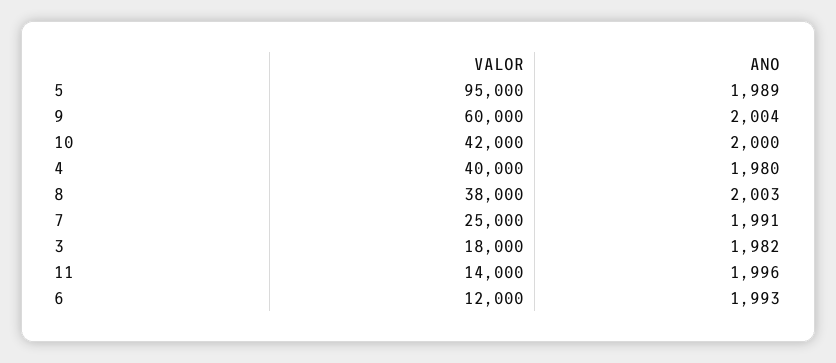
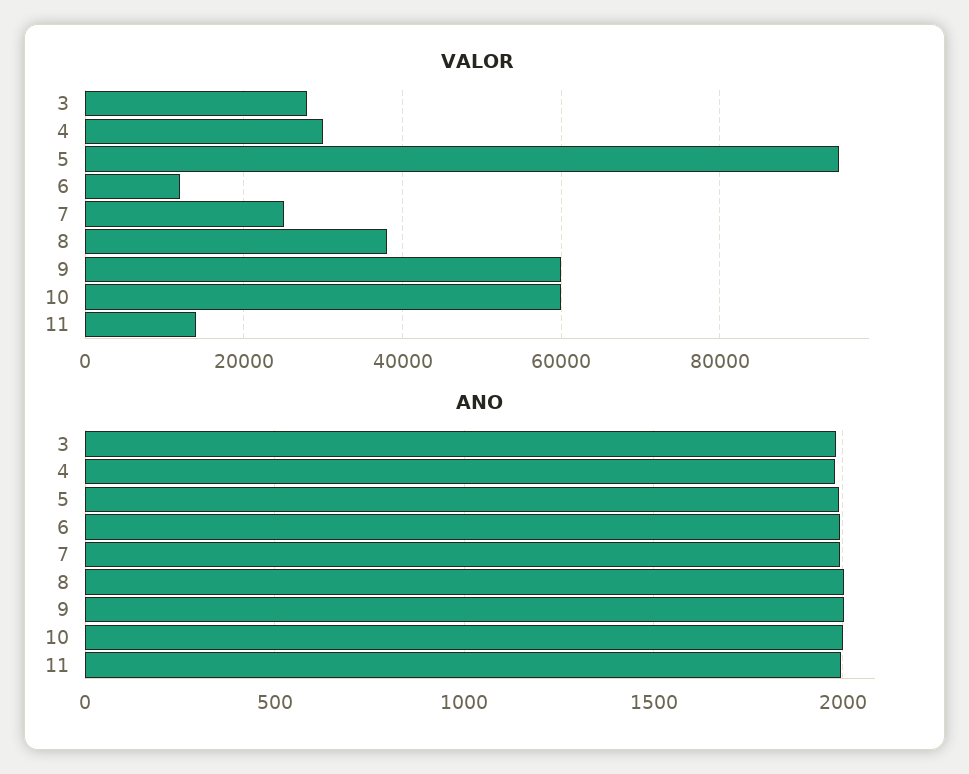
  {
    "VALOR": {
      "5": 95000,
      "9": 60000,
-     "10": 42000,
+     "10": 60000,
-     "4": 40000,
+     "4": 30000,
      "8": 38000,
      "7": 25000,
-     "3": 18000,
+     "3": 28000,
      "11": 14000,
      "6": 12000
    },
    "ANO": {
      "5": 1989,
      "9": 2004,
      "10": 2000,
      "4": 1980,
      "8": 2003,
      "7": 1991,
      "3": 1982,
      "11": 1996,
      "6": 1993
    }
  }

